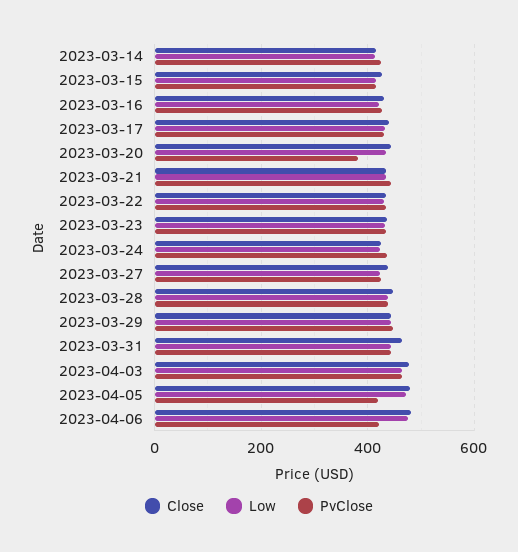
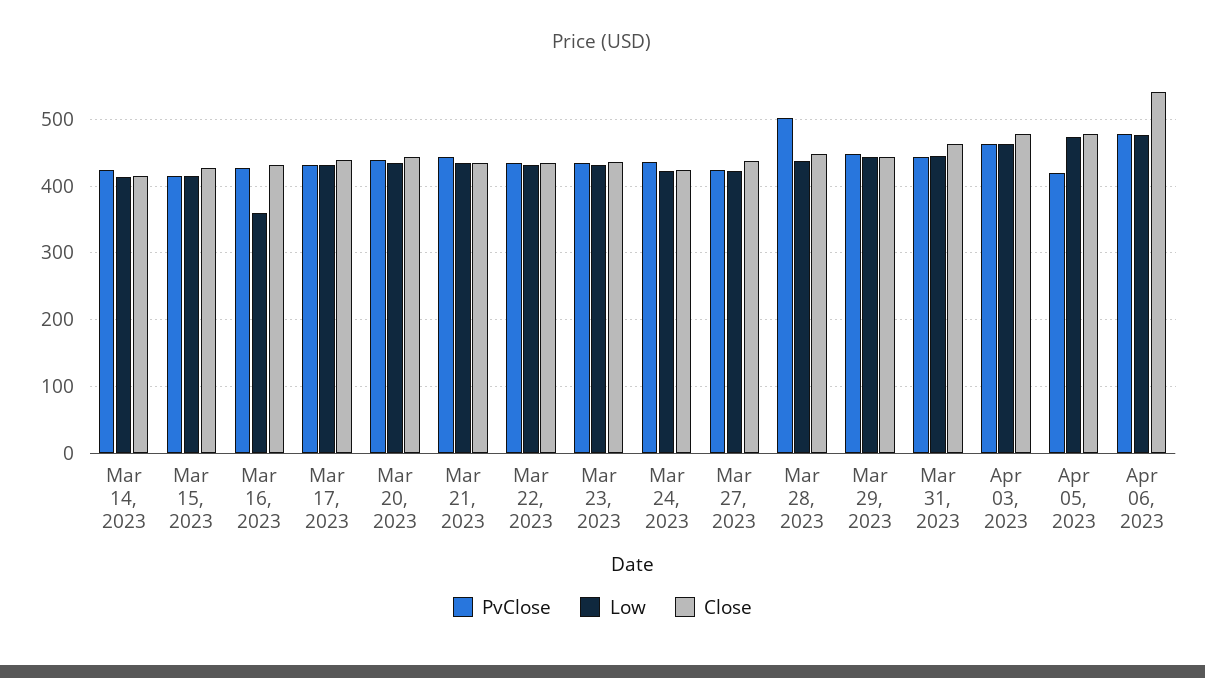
  {
    "Close": {
      "2023-03-14": 410,
      "2023-03-15": 430,
      "2023-03-16": 430,
      "2023-03-17": 440,
      "2023-03-20": 440,
      "2023-03-21": 440,
      "2023-03-22": 430,
      "2023-03-23": 440,
      "2023-03-24": 420,
      "2023-03-27": 440,
      "2023-03-28": 450,
      "2023-03-29": 440,
      "2023-03-31": 460,
      "2023-04-03": 480,
      "2023-04-05": 480,
-     "2023-04-06": 480
+     "2023-04-06": 540
    },
    "Low": {
      "2023-03-14": 410,
      "2023-03-15": 420,
-     "2023-03-16": 420,
+     "2023-03-16": 360,
      "2023-03-17": 430,
      "2023-03-20": 430,
      "2023-03-21": 430,
      "2023-03-22": 430,
      "2023-03-23": 430,
      "2023-03-24": 420,
      "2023-03-27": 420,
      "2023-03-28": 440,
      "2023-03-29": 440,
      "2023-03-31": 440,
      "2023-04-03": 460,
      "2023-04-05": 470,
      "2023-04-06": 480
    },
    "PvClose": {
      "2023-03-14": 420,
      "2023-03-15": 410,
      "2023-03-16": 430,
      "2023-03-17": 430,
-     "2023-03-20": 380,
+     "2023-03-20": 440,
      "2023-03-21": 440,
      "2023-03-22": 440,
      "2023-03-23": 430,
      "2023-03-24": 440,
      "2023-03-27": 420,
-     "2023-03-28": 440,
+     "2023-03-28": 500,
      "2023-03-29": 450,
      "2023-03-31": 440,
      "2023-04-03": 460,
      "2023-04-05": 420,
-     "2023-04-06": 420
+     "2023-04-06": 480
    }
  }

